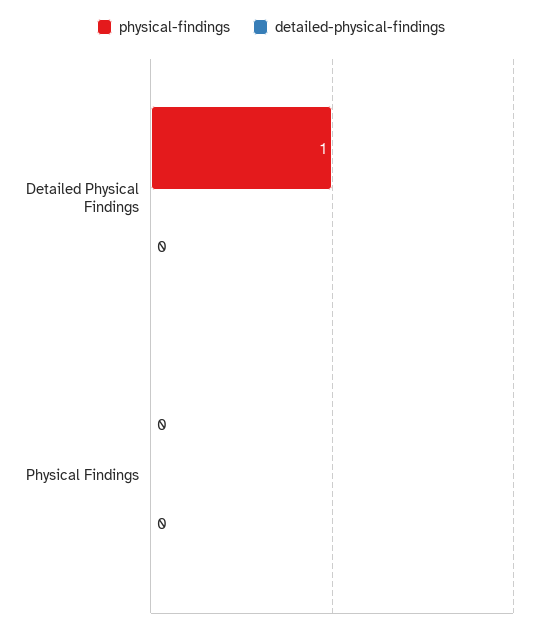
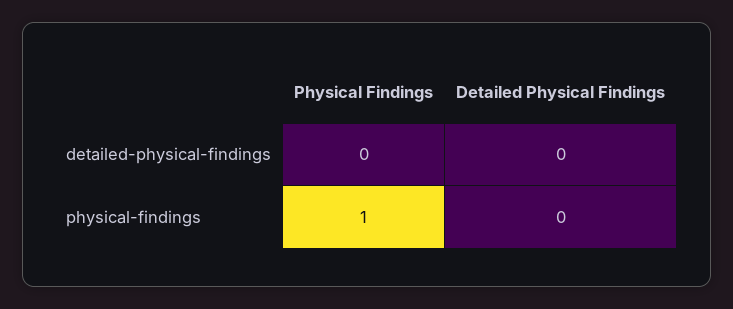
  {
    "physical-findings": {
-     "Detailed Physical Findings": 1,
+     "Detailed Physical Findings": 0,
-     "Physical Findings": 0
+     "Physical Findings": 1
    },
    "detailed-physical-findings": {
      "Detailed Physical Findings": 0,
      "Physical Findings": 0
    }
  }

